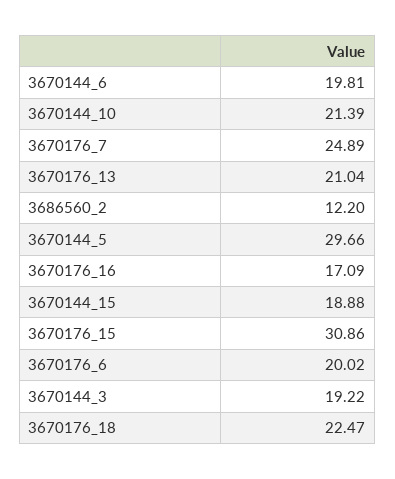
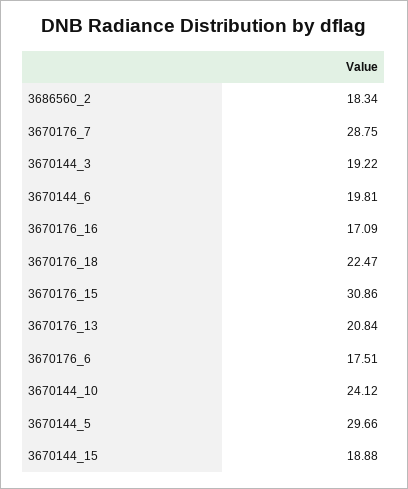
  {
    "3670144_6": 19.81,
-   "3670144_10": 21.39,
+   "3670144_10": 24.12,
-   "3670176_7": 24.89,
+   "3670176_7": 28.75,
-   "3670176_13": 21.04,
+   "3670176_13": 20.84,
-   "3686560_2": 12.2,
+   "3686560_2": 18.34,
    "3670144_5": 29.66,
    "3670176_16": 17.09,
    "3670144_15": 18.88,
    "3670176_15": 30.86,
-   "3670176_6": 20.02,
+   "3670176_6": 17.51,
    "3670144_3": 19.22,
    "3670176_18": 22.47
  }

